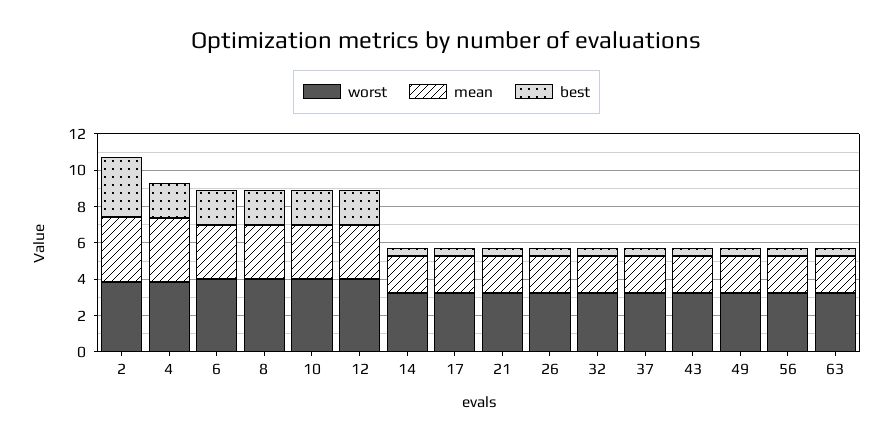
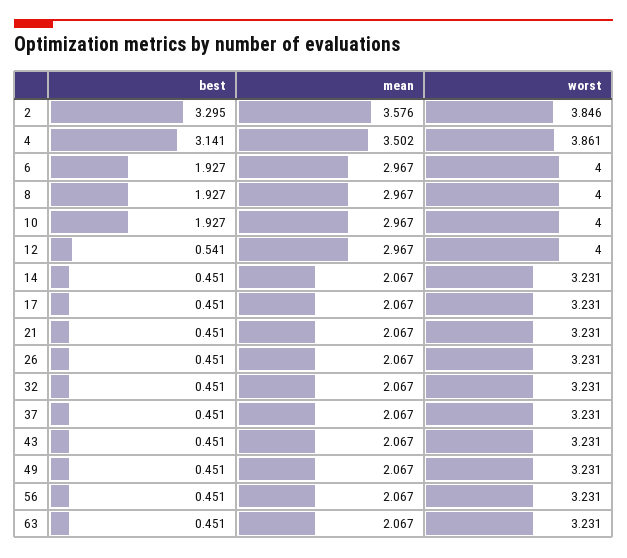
  {
    "worst": {
      "2": 3.846,
      "4": 3.861,
      "6": 4,
      "8": 4,
      "10": 4,
      "12": 4,
      "14": 3.231,
      "17": 3.231,
      "21": 3.231,
      "26": 3.231,
      "32": 3.231,
      "37": 3.231,
      "43": 3.231,
      "49": 3.231,
      "56": 3.231,
      "63": 3.231
    },
    "mean": {
      "2": 3.576,
      "4": 3.502,
      "6": 2.967,
      "8": 2.967,
      "10": 2.967,
      "12": 2.967,
      "14": 2.067,
      "17": 2.067,
      "21": 2.067,
      "26": 2.067,
      "32": 2.067,
      "37": 2.067,
      "43": 2.067,
      "49": 2.067,
      "56": 2.067,
      "63": 2.067
    },
    "best": {
      "2": 3.295,
-     "4": 2,
+     "4": 3.141,
      "6": 1.927,
      "8": 1.927,
      "10": 1.927,
-     "12": 2,
+     "12": 0.541,
      "14": 0.451,
      "17": 0.451,
      "21": 0.451,
      "26": 0.451,
      "32": 0.451,
      "37": 0.451,
      "43": 0.451,
      "49": 0.451,
      "56": 0.451,
      "63": 0.451
    }
  }

